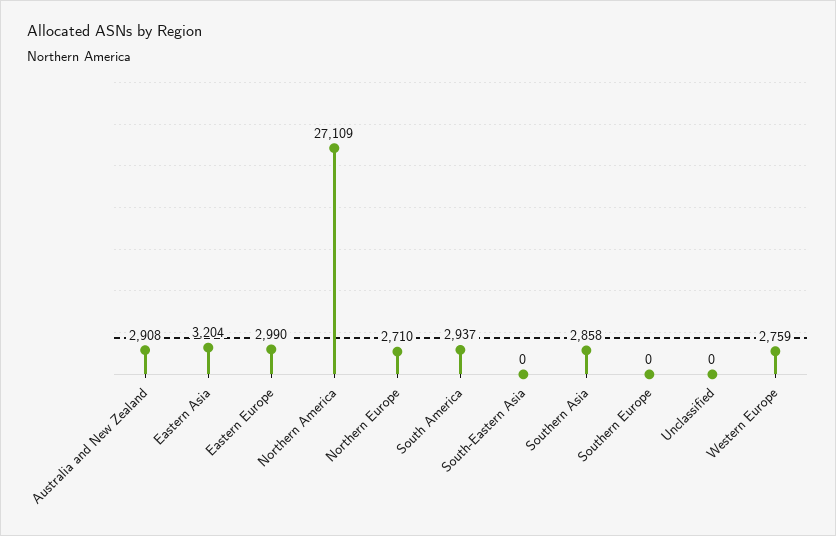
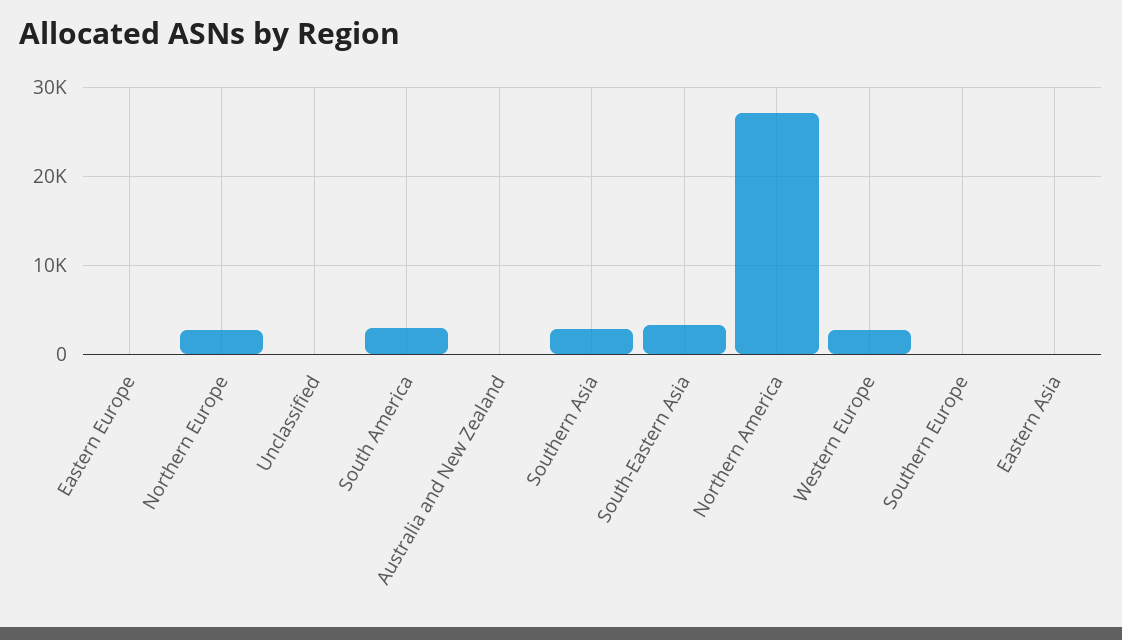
  {
-   "Australia and New Zealand": 2908,
+   "Australia and New Zealand": 0,
-   "Eastern Asia": 3204,
+   "Eastern Asia": 0,
-   "Eastern Europe": 2990,
+   "Eastern Europe": 0,
    "Northern America": 27109,
    "Northern Europe": 2710,
    "South America": 2937,
-   "South-Eastern Asia": 0,
+   "South-Eastern Asia": 3000,
    "Southern Asia": 2858,
    "Southern Europe": 0,
    "Unclassified": 0,
    "Western Europe": 2759
  }

